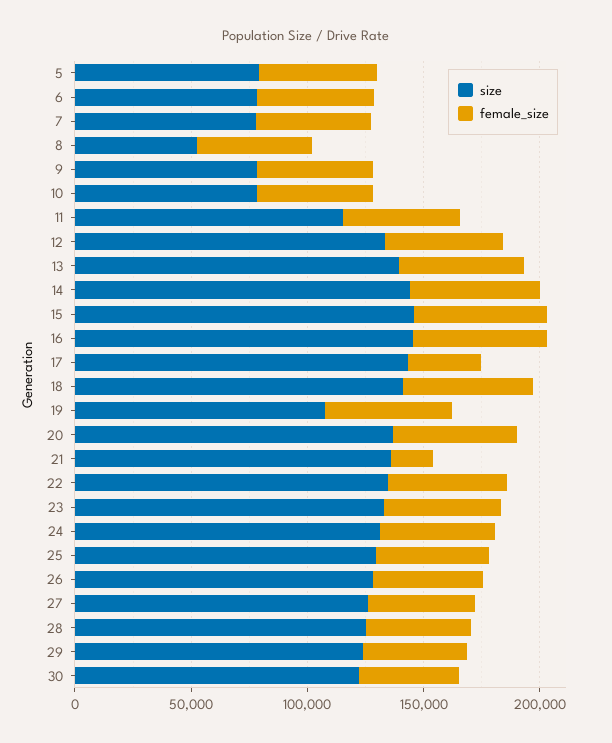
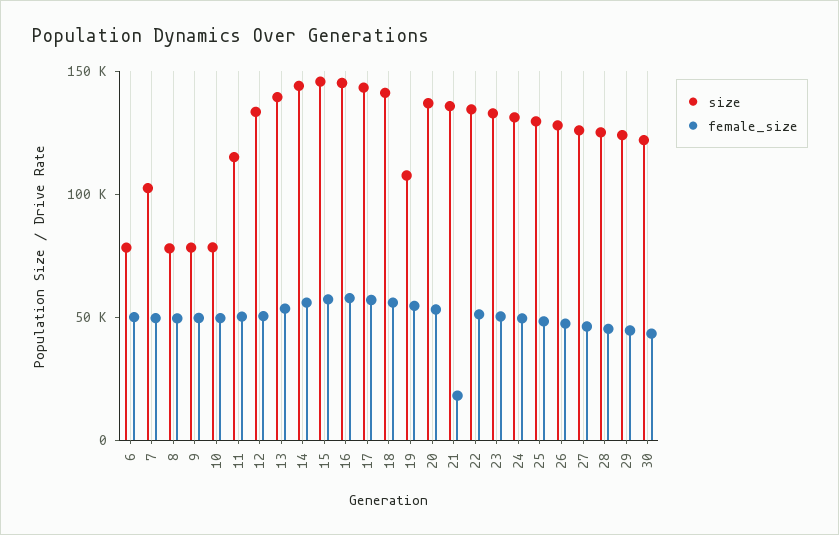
  {
    "size": {
-     "5": 80000,
      "6": 80000,
-     "7": 80000,
+     "7": 100000,
-     "8": 50000,
+     "8": 80000,
      "9": 80000,
      "10": 80000,
      "11": 120000,
      "12": 130000,
      "13": 140000,
      "14": 140000,
      "15": 150000,
      "16": 150000,
      "17": 140000,
      "18": 140000,
      "19": 110000,
      "20": 140000,
      "21": 140000,
      "22": 130000,
      "23": 130000,
      "24": 130000,
      "25": 130000,
      "26": 130000,
      "27": 130000,
      "28": 130000,
      "29": 120000,
      "30": 120000
    },
    "female_size": {
-     "5": 50000,
      "6": 50000,
      "7": 50000,
      "8": 50000,
      "9": 50000,
      "10": 50000,
      "11": 50000,
      "12": 50000,
      "13": 50000,
      "14": 60000,
      "15": 60000,
      "16": 60000,
-     "17": 30000,
+     "17": 60000,
      "18": 60000,
      "19": 50000,
      "20": 50000,
      "21": 20000,
      "22": 50000,
      "23": 50000,
      "24": 50000,
      "25": 50000,
      "26": 50000,
      "27": 50000,
      "28": 50000,
      "29": 40000,
      "30": 40000
    }
  }

